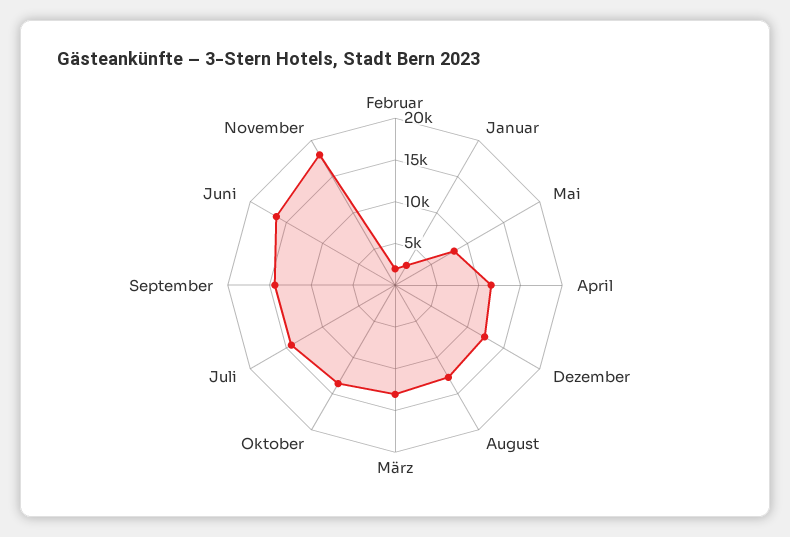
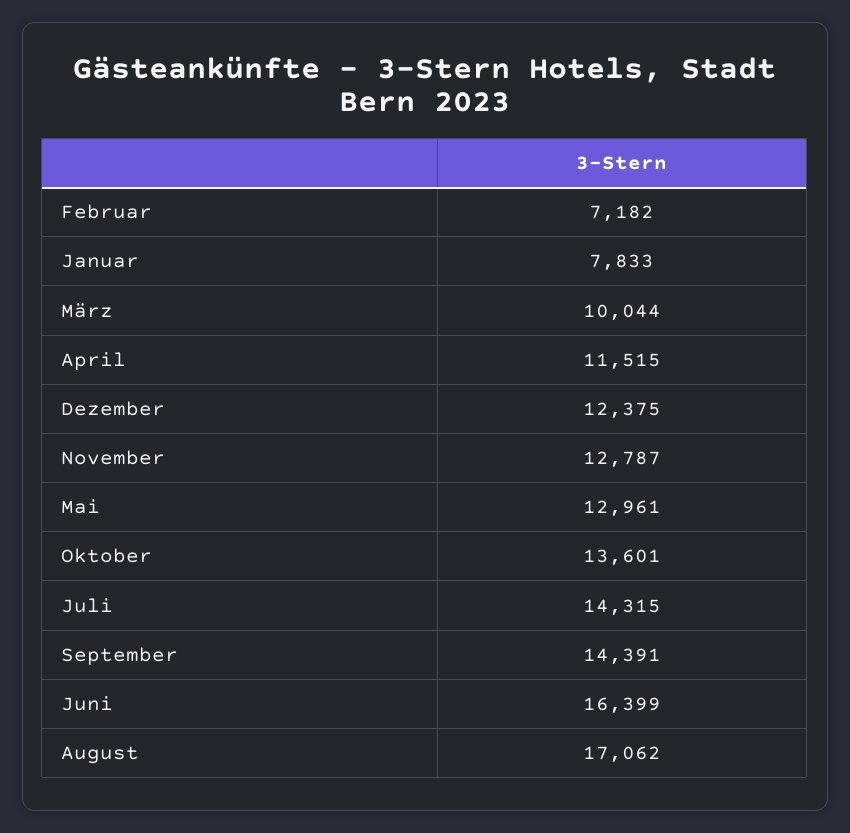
  {
-   "Februar": 2000,
+   "Februar": 7182,
-   "Januar": 3000,
+   "Januar": 7833,
-   "Mai": 8000,
+   "Mai": 12961,
    "April": 11515,
    "Dezember": 12375,
-   "August": 13000,
+   "August": 17062,
-   "März": 13000,
+   "März": 10044,
    "Oktober": 13601,
    "Juli": 14315,
    "September": 14391,
    "Juni": 16399,
-   "November": 18000
+   "November": 12787
  }

